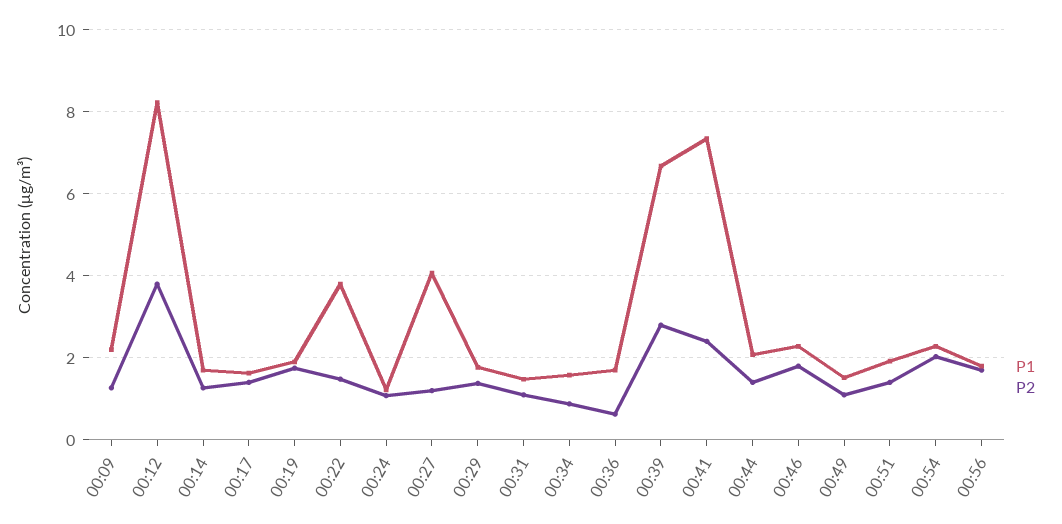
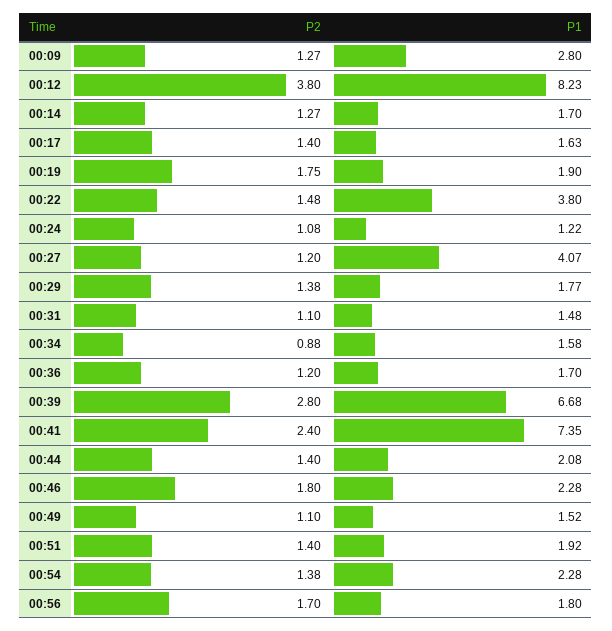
  {
    "P1": {
-     "00:09": 2.2,
+     "00:09": 2.8,
      "00:12": 8.23,
      "00:14": 1.7,
      "00:17": 1.63,
      "00:19": 1.9,
      "00:22": 3.8,
      "00:24": 1.22,
      "00:27": 4.07,
      "00:29": 1.77,
      "00:31": 1.48,
      "00:34": 1.58,
      "00:36": 1.7,
      "00:39": 6.68,
      "00:41": 7.35,
      "00:44": 2.08,
      "00:46": 2.28,
      "00:49": 1.52,
      "00:51": 1.92,
      "00:54": 2.28,
      "00:56": 1.8
    },
    "P2": {
      "00:09": 1.27,
      "00:12": 3.8,
      "00:14": 1.27,
      "00:17": 1.4,
      "00:19": 1.75,
      "00:22": 1.48,
      "00:24": 1.08,
      "00:27": 1.2,
      "00:29": 1.38,
      "00:31": 1.1,
      "00:34": 0.88,
-     "00:36": 0.6,
+     "00:36": 1.2,
      "00:39": 2.8,
      "00:41": 2.4,
      "00:44": 1.4,
      "00:46": 1.8,
      "00:49": 1.1,
      "00:51": 1.4,
-     "00:54": 2,
+     "00:54": 1.38,
      "00:56": 1.7
    }
  }

